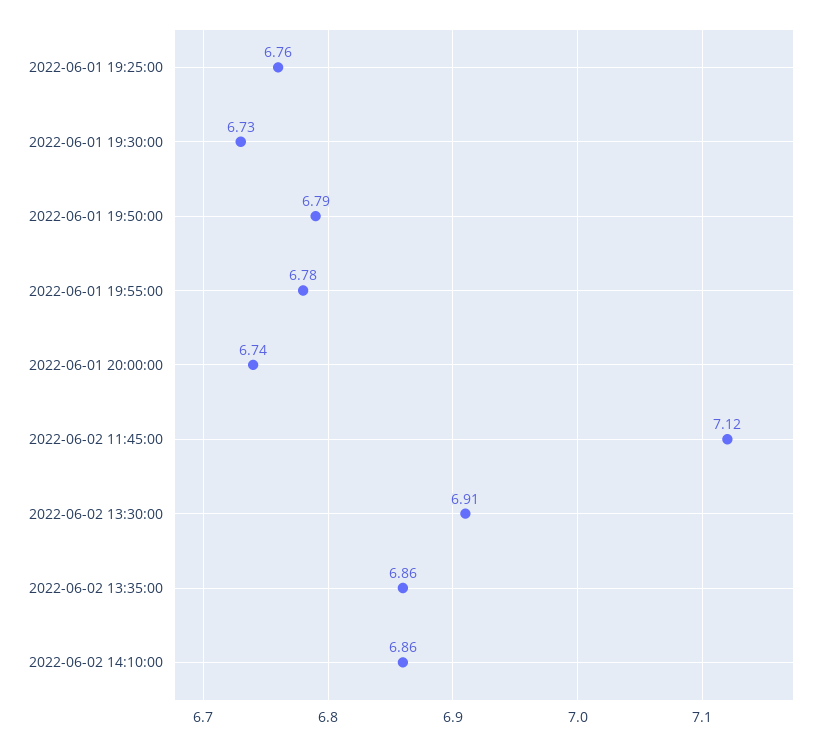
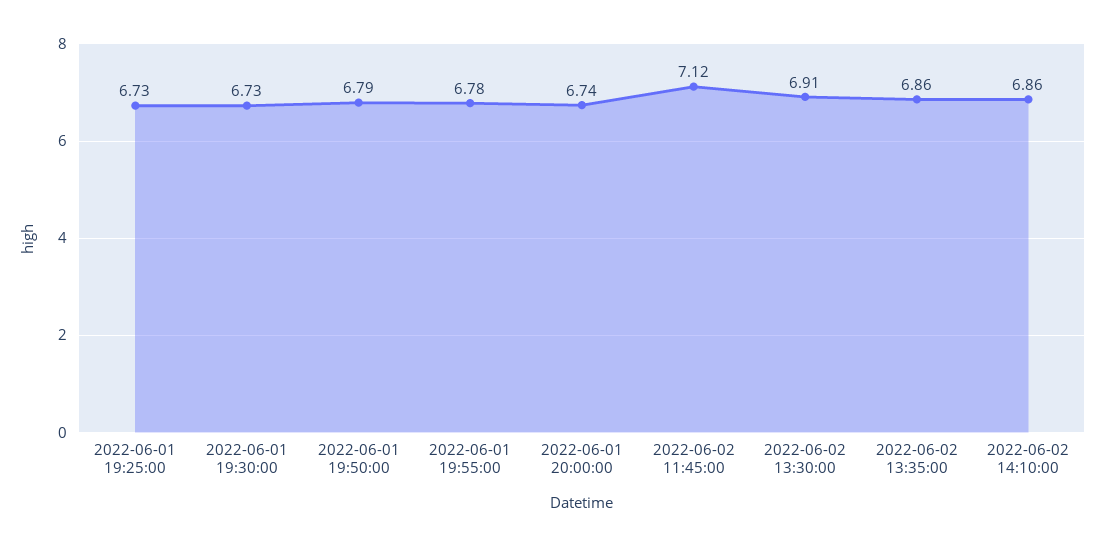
  {
-   "2022-06-01 19:25:00": 6.76,
+   "2022-06-01 19:25:00": 6.73,
    "2022-06-01 19:30:00": 6.73,
    "2022-06-01 19:50:00": 6.79,
    "2022-06-01 19:55:00": 6.78,
    "2022-06-01 20:00:00": 6.74,
    "2022-06-02 11:45:00": 7.12,
    "2022-06-02 13:30:00": 6.91,
    "2022-06-02 13:35:00": 6.86,
    "2022-06-02 14:10:00": 6.86
  }

